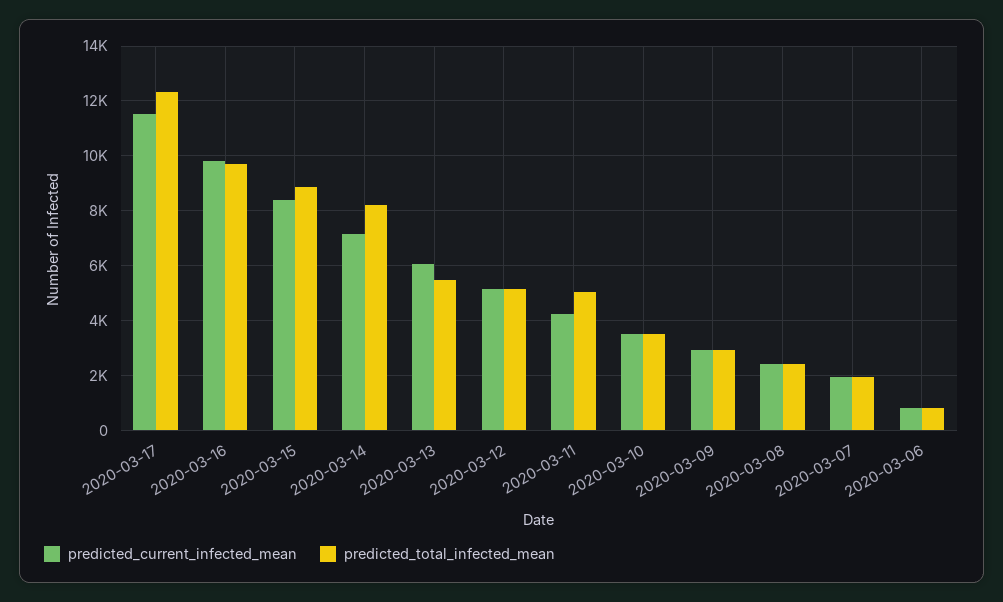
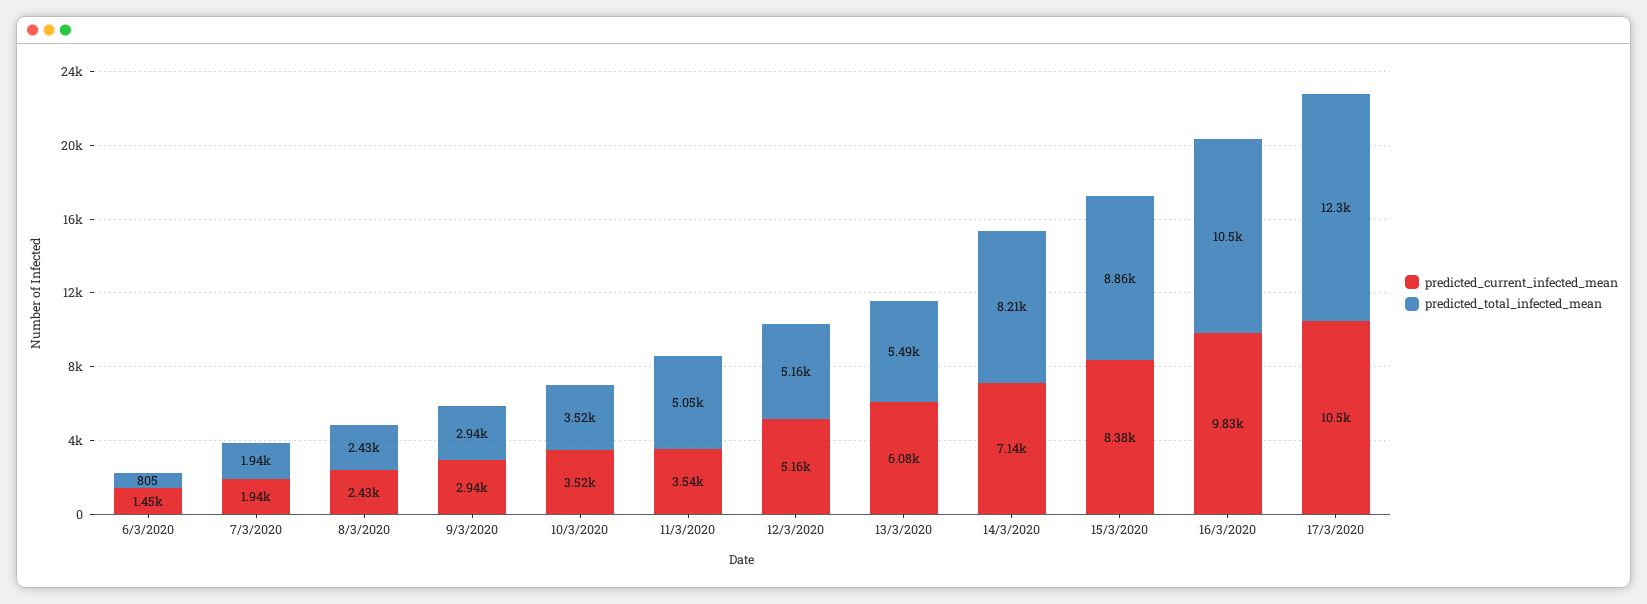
  {
    "predicted_current_infected_mean": {
-     "2020-03-17": 11500,
+     "2020-03-17": 10500,
      "2020-03-16": 9830,
      "2020-03-15": 8380,
      "2020-03-14": 7140,
      "2020-03-13": 6080,
      "2020-03-12": 5160,
-     "2020-03-11": 4250,
+     "2020-03-11": 3540,
      "2020-03-10": 3520,
      "2020-03-09": 2940,
      "2020-03-08": 2430,
      "2020-03-07": 1940,
-     "2020-03-06": 750
+     "2020-03-06": 1450
    },
    "predicted_total_infected_mean": {
      "2020-03-17": 12300,
-     "2020-03-16": 9750,
+     "2020-03-16": 10500,
      "2020-03-15": 8860,
      "2020-03-14": 8210,
      "2020-03-13": 5490,
      "2020-03-12": 5160,
      "2020-03-11": 5050,
      "2020-03-10": 3520,
      "2020-03-09": 2940,
      "2020-03-08": 2430,
      "2020-03-07": 1940,
      "2020-03-06": 805
    }
  }

